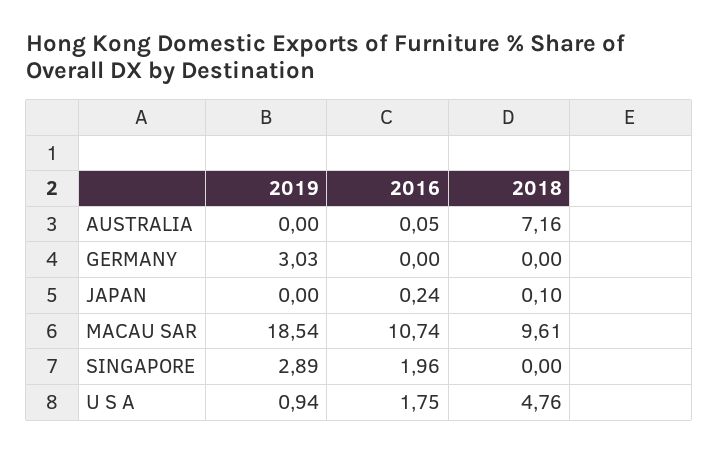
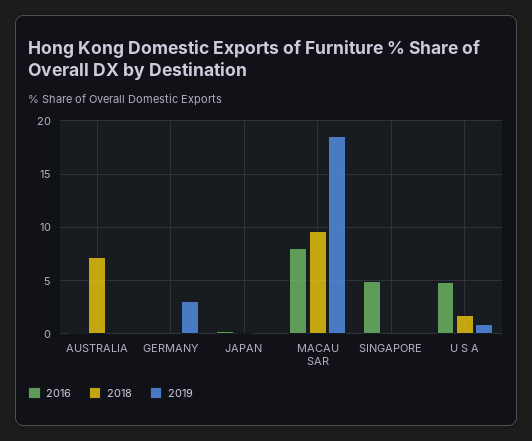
  {
    "2019": {
      "AUSTRALIA": 0,
      "GERMANY": 3.03,
      "JAPAN": 0,
      "MACAU SAR": 18.54,
-     "SINGAPORE": 2.89,
+     "SINGAPORE": 0,
      "U S A": 0.94
    },
    "2016": {
      "AUSTRALIA": 0.05,
      "GERMANY": 0,
      "JAPAN": 0.24,
-     "MACAU SAR": 10.74,
+     "MACAU SAR": 8,
-     "SINGAPORE": 1.96,
+     "SINGAPORE": 5,
-     "U S A": 1.75
+     "U S A": 5
    },
    "2018": {
      "AUSTRALIA": 7.16,
      "GERMANY": 0,
      "JAPAN": 0.1,
      "MACAU SAR": 9.61,
      "SINGAPORE": 0,
-     "U S A": 4.76
+     "U S A": 2
    }
  }

